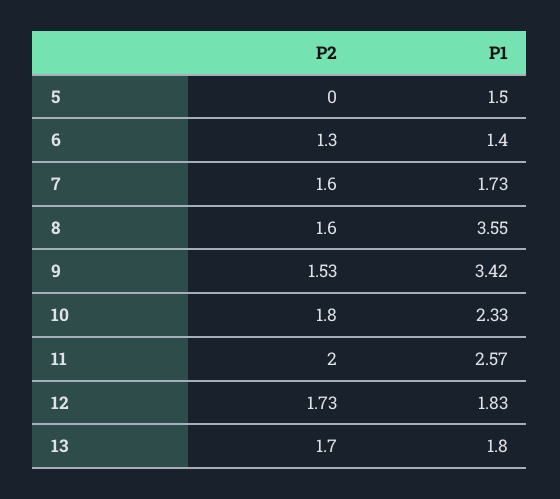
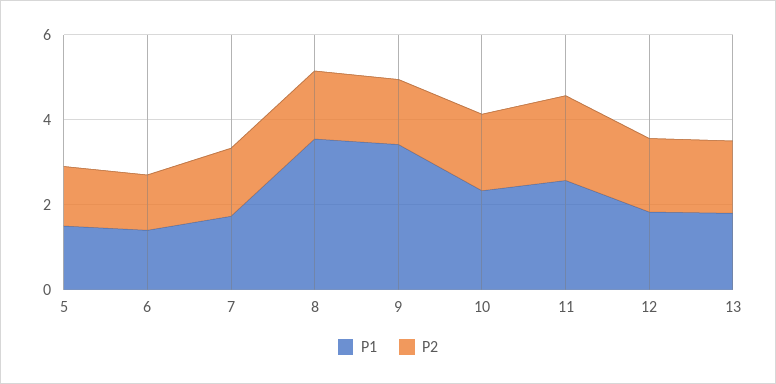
  {
    "P2": {
-     "5": 0,
+     "5": 1.5,
      "6": 1.3,
      "7": 1.6,
      "8": 1.6,
      "9": 1.53,
      "10": 1.8,
      "11": 2,
      "12": 1.73,
      "13": 1.7
    },
    "P1": {
      "5": 1.5,
      "6": 1.4,
      "7": 1.73,
      "8": 3.55,
      "9": 3.42,
      "10": 2.33,
      "11": 2.57,
      "12": 1.83,
      "13": 1.8
    }
  }

